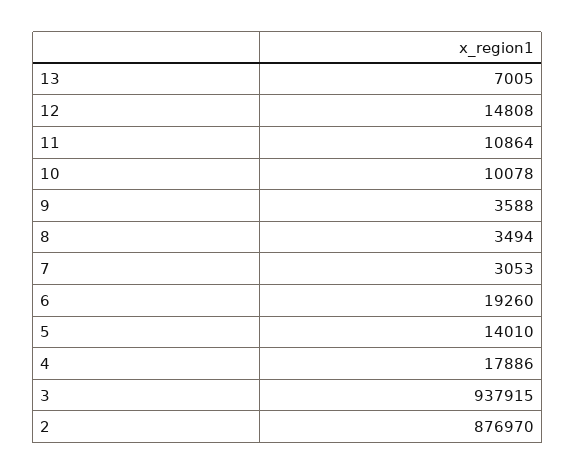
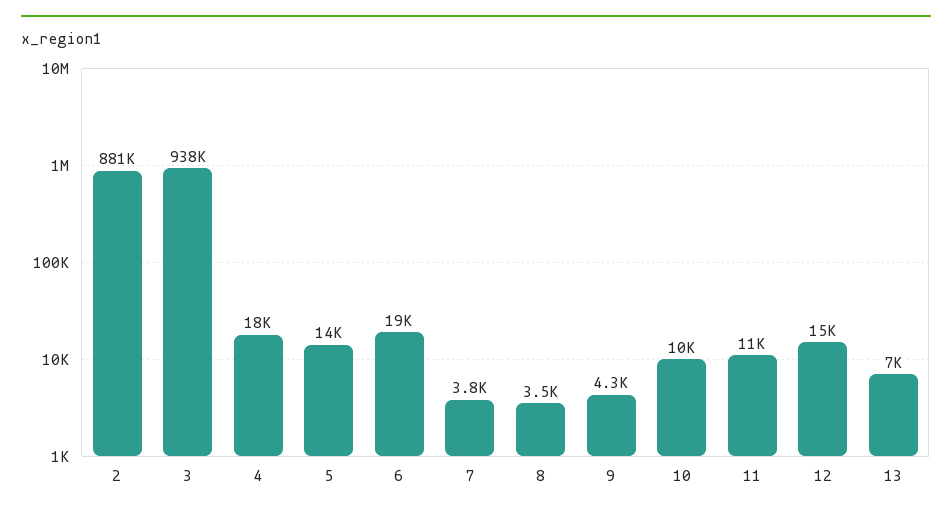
  {
    "13": 7005,
    "12": 14808,
    "11": 10864,
    "10": 10078,
-   "9": 3588,
+   "9": 4300,
    "8": 3494,
-   "7": 3053,
+   "7": 3800,
    "6": 19260,
    "5": 14010,
    "4": 17886,
    "3": 937915,
-   "2": 876970
+   "2": 881000
  }

